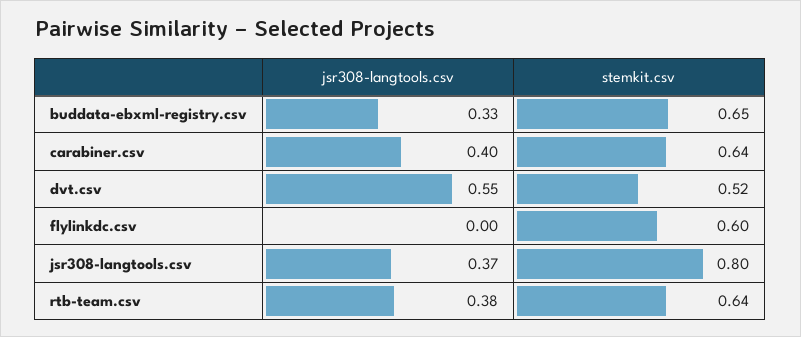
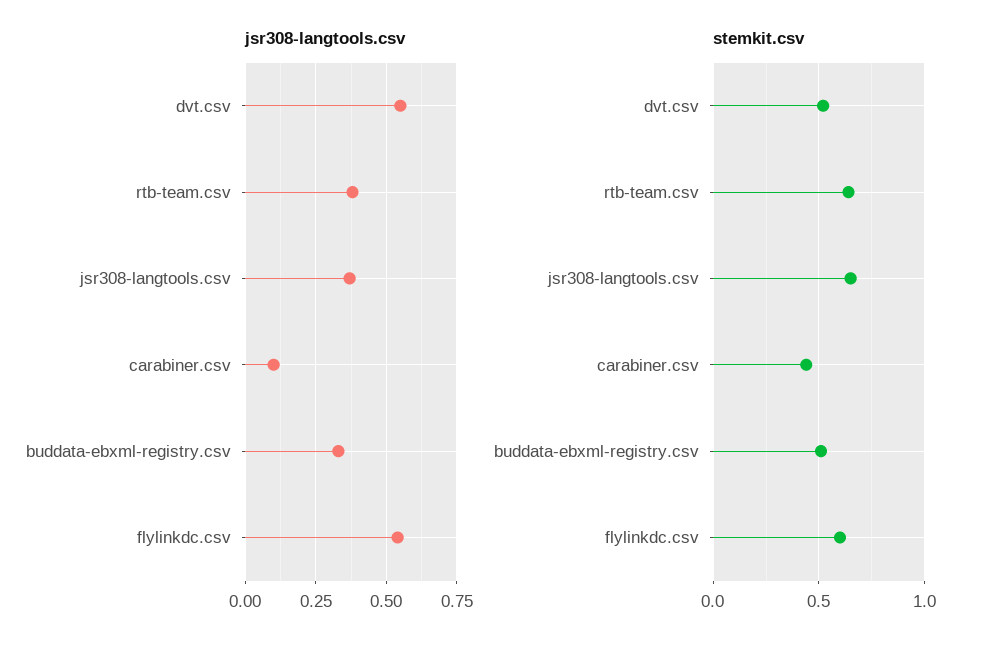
  {
    "jsr308-langtools.csv": {
      "buddata-ebxml-registry.csv": 0.33,
-     "carabiner.csv": 0.4,
+     "carabiner.csv": 0.1,
      "dvt.csv": 0.55,
-     "flylinkdc.csv": 0,
+     "flylinkdc.csv": 0.55,
      "jsr308-langtools.csv": 0.37,
      "rtb-team.csv": 0.38
    },
    "stemkit.csv": {
-     "buddata-ebxml-registry.csv": 0.65,
+     "buddata-ebxml-registry.csv": 0.5,
-     "carabiner.csv": 0.64,
+     "carabiner.csv": 0.45,
      "dvt.csv": 0.52,
      "flylinkdc.csv": 0.6,
-     "jsr308-langtools.csv": 0.8,
+     "jsr308-langtools.csv": 0.65,
      "rtb-team.csv": 0.64
    }
  }

